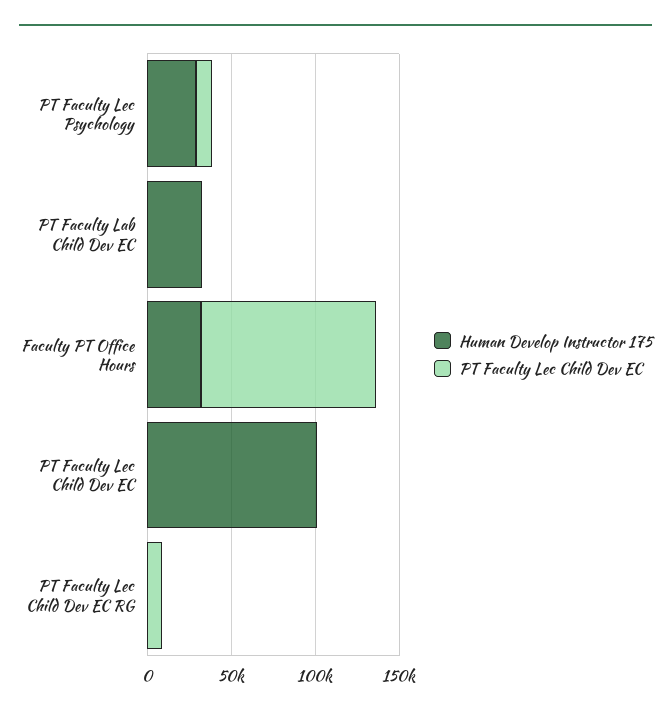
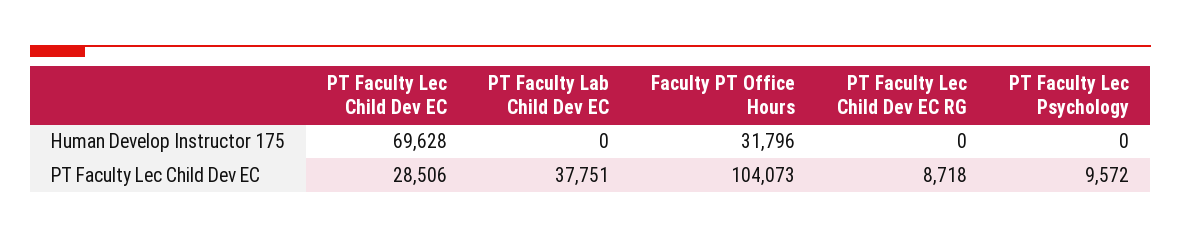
  {
    "Human Develop Instructor 175": {
-     "PT Faculty Lec Psychology": 30000,
+     "PT Faculty Lec Psychology": 0,
-     "PT Faculty Lab Child Dev EC": 30000,
+     "PT Faculty Lab Child Dev EC": 0,
      "Faculty PT Office Hours": 31796,
-     "PT Faculty Lec Child Dev EC": 100000,
+     "PT Faculty Lec Child Dev EC": 69628,
      "PT Faculty Lec Child Dev EC RG": 0
    },
    "PT Faculty Lec Child Dev EC": {
      "PT Faculty Lec Psychology": 9572,
-     "PT Faculty Lab Child Dev EC": 0,
+     "PT Faculty Lab Child Dev EC": 37751,
      "Faculty PT Office Hours": 104073,
-     "PT Faculty Lec Child Dev EC": 0,
+     "PT Faculty Lec Child Dev EC": 28506,
      "PT Faculty Lec Child Dev EC RG": 8718
    }
  }

